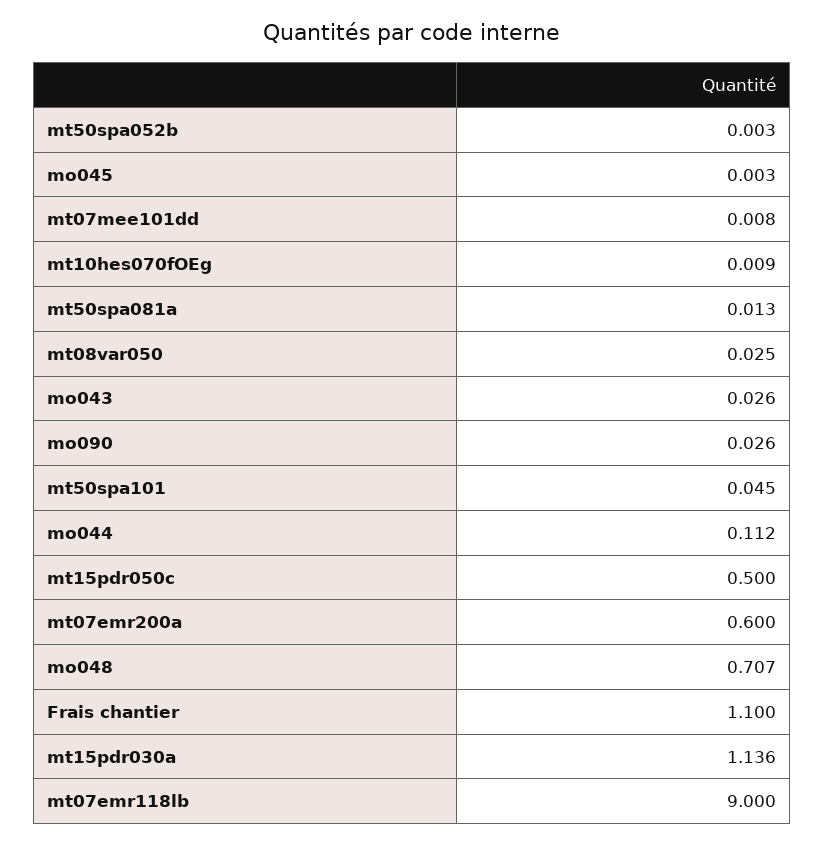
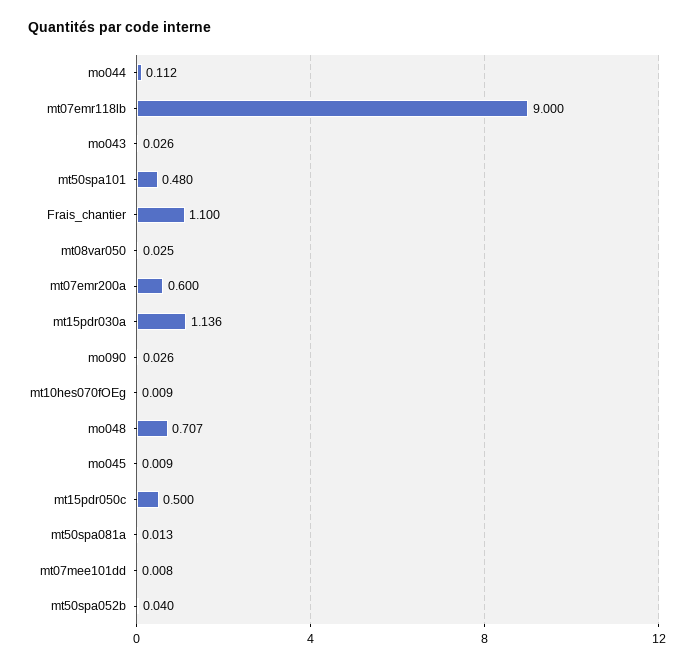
  {
-   "mt50spa052b": 0.003,
+   "mt50spa052b": 0.04,
-   "mo045": 0.003,
+   "mo045": 0.009,
    "mt07mee101dd": 0.008,
    "mt10hes070fOEg": 0.009,
    "mt50spa081a": 0.013,
    "mt08var050": 0.025,
    "mo043": 0.026,
    "mo090": 0.026,
-   "mt50spa101": 0.045,
+   "mt50spa101": 0.48,
    "mo044": 0.112,
    "mt15pdr050c": 0.5,
    "mt07emr200a": 0.6,
    "mo048": 0.707,
    "Frais chantier": 1.1,
    "mt15pdr030a": 1.136,
    "mt07emr118lb": 9
  }

